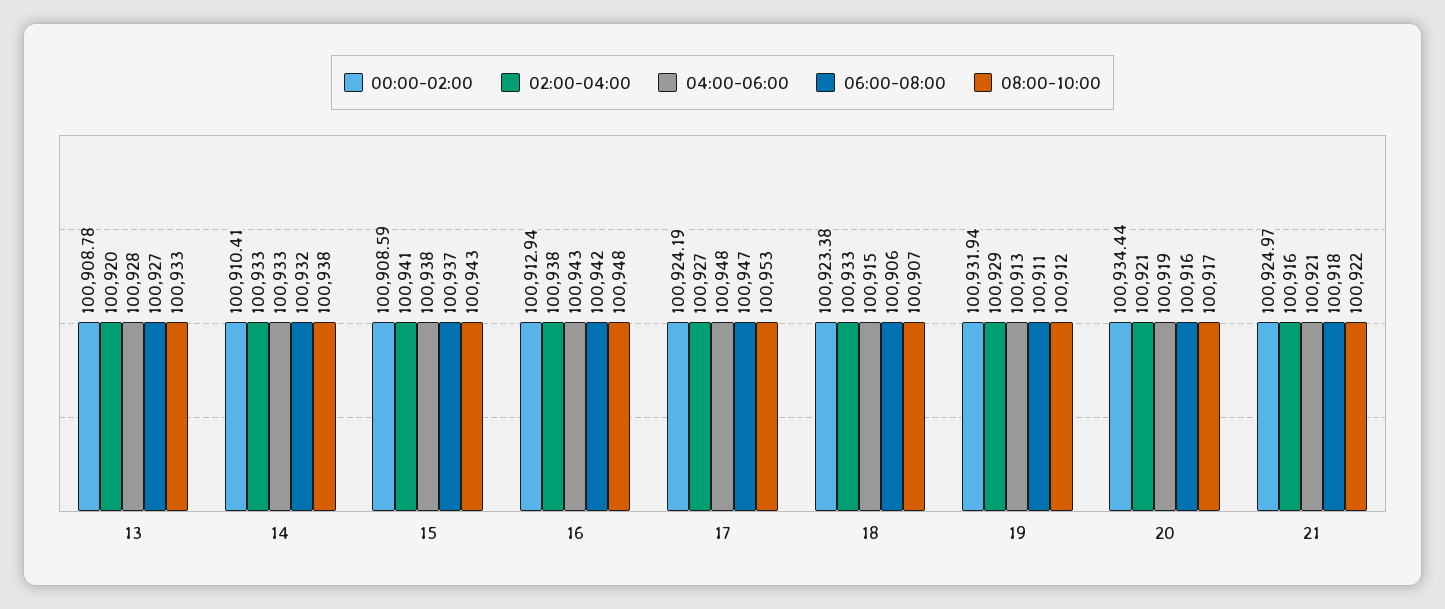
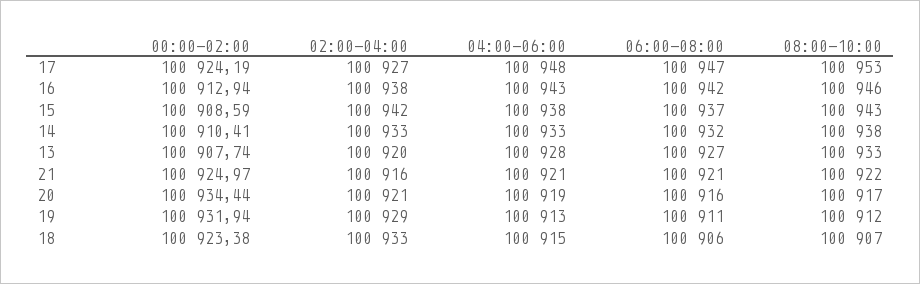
  {
    "00:00-02:00": {
-     "13": 100908.78,
+     "13": 100907.74,
      "14": 100910.41,
      "15": 100908.59,
      "16": 100912.94,
      "17": 100924.19,
      "18": 100923.38,
      "19": 100931.94,
      "20": 100934.44,
      "21": 100924.97
    },
    "02:00-04:00": {
      "13": 100920,
      "14": 100933,
-     "15": 100941,
+     "15": 100942,
      "16": 100938,
      "17": 100927,
      "18": 100933,
      "19": 100929,
      "20": 100921,
      "21": 100916
    },
    "04:00-06:00": {
      "13": 100928,
      "14": 100933,
      "15": 100938,
      "16": 100943,
      "17": 100948,
      "18": 100915,
      "19": 100913,
      "20": 100919,
      "21": 100921
    },
    "06:00-08:00": {
      "13": 100927,
      "14": 100932,
      "15": 100937,
      "16": 100942,
      "17": 100947,
      "18": 100906,
      "19": 100911,
      "20": 100916,
-     "21": 100918
+     "21": 100921
    },
    "08:00-10:00": {
      "13": 100933,
      "14": 100938,
      "15": 100943,
-     "16": 100948,
+     "16": 100946,
      "17": 100953,
      "18": 100907,
      "19": 100912,
      "20": 100917,
      "21": 100922
    }
  }

